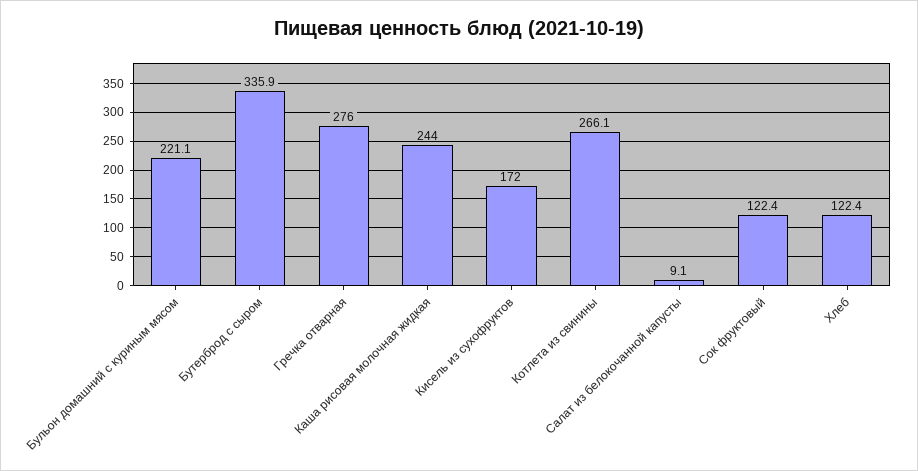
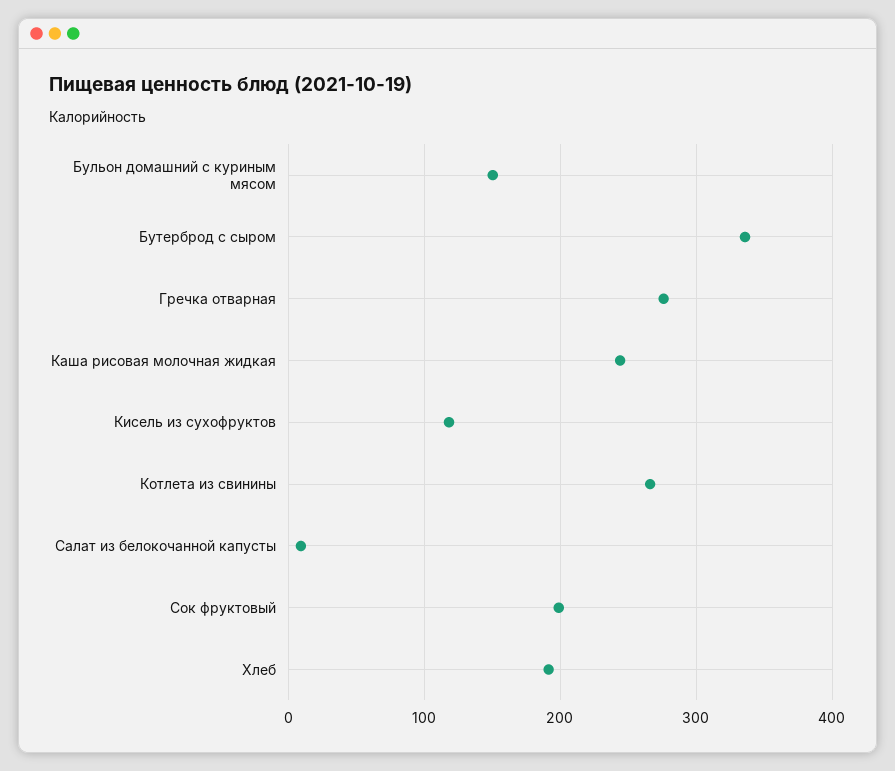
  {
-   "Бульон домашний с куриным мясом": 221.1,
+   "Бульон домашний с куриным мясом": 150,
    "Бутерброд с сыром": 335.9,
    "Гречка отварная": 276,
    "Каша рисовая молочная жидкая": 244,
-   "Кисель из сухофруктов": 172,
+   "Кисель из сухофруктов": 120,
    "Котлета из свинины": 266.1,
    "Салат из белокочанной капусты": 9.1,
-   "Сок фруктовый": 122.4,
+   "Сок фруктовый": 200,
-   "Хлеб": 122.4
+   "Хлеб": 190
  }

